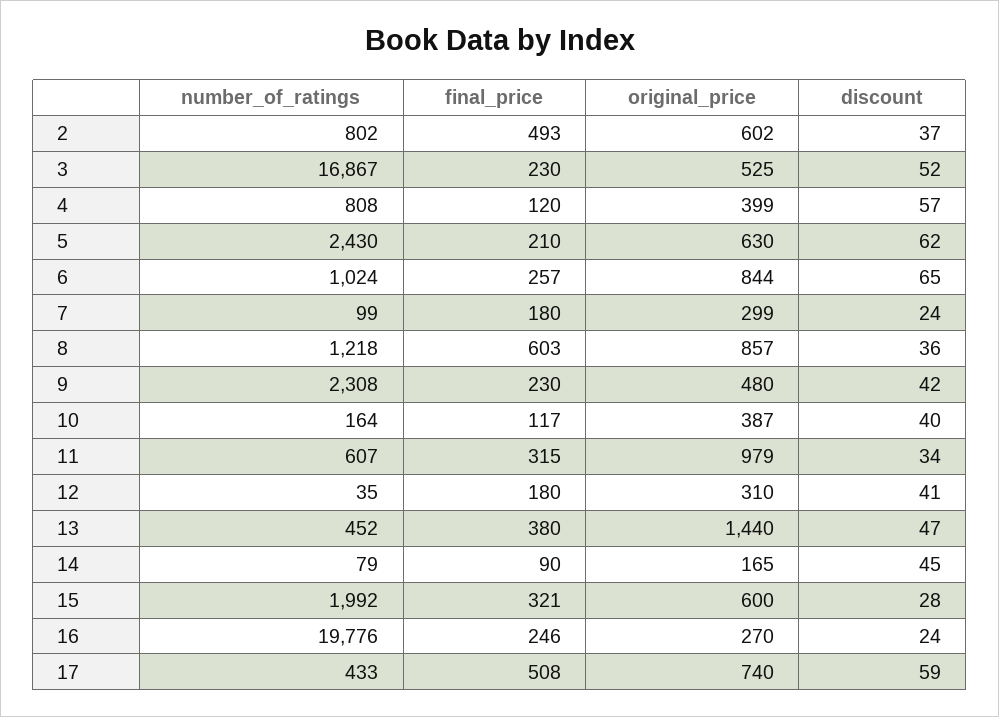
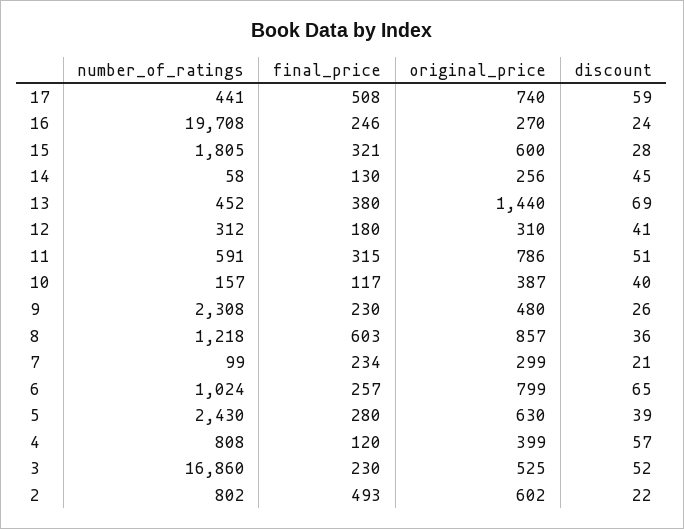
  {
    "number_of_ratings": {
      "2": 802,
-     "3": 16867,
+     "3": 16860,
      "4": 808,
      "5": 2430,
      "6": 1024,
      "7": 99,
      "8": 1218,
      "9": 2308,
-     "10": 164,
+     "10": 157,
-     "11": 607,
+     "11": 591,
-     "12": 35,
+     "12": 312,
      "13": 452,
-     "14": 79,
+     "14": 58,
-     "15": 1992,
+     "15": 1805,
-     "16": 19776,
+     "16": 19708,
-     "17": 433
+     "17": 441
    },
    "final_price": {
      "2": 493,
      "3": 230,
      "4": 120,
-     "5": 210,
+     "5": 280,
      "6": 257,
-     "7": 180,
+     "7": 234,
      "8": 603,
      "9": 230,
      "10": 117,
      "11": 315,
      "12": 180,
      "13": 380,
-     "14": 90,
+     "14": 130,
      "15": 321,
      "16": 246,
      "17": 508
    },
    "original_price": {
      "2": 602,
      "3": 525,
      "4": 399,
      "5": 630,
-     "6": 844,
+     "6": 799,
      "7": 299,
      "8": 857,
      "9": 480,
      "10": 387,
-     "11": 979,
+     "11": 786,
      "12": 310,
      "13": 1440,
-     "14": 165,
+     "14": 256,
      "15": 600,
      "16": 270,
      "17": 740
    },
    "discount": {
-     "2": 37,
+     "2": 22,
      "3": 52,
      "4": 57,
-     "5": 62,
+     "5": 39,
      "6": 65,
-     "7": 24,
+     "7": 21,
      "8": 36,
-     "9": 42,
+     "9": 26,
      "10": 40,
-     "11": 34,
+     "11": 51,
      "12": 41,
-     "13": 47,
+     "13": 69,
      "14": 45,
      "15": 28,
      "16": 24,
      "17": 59
    }
  }

